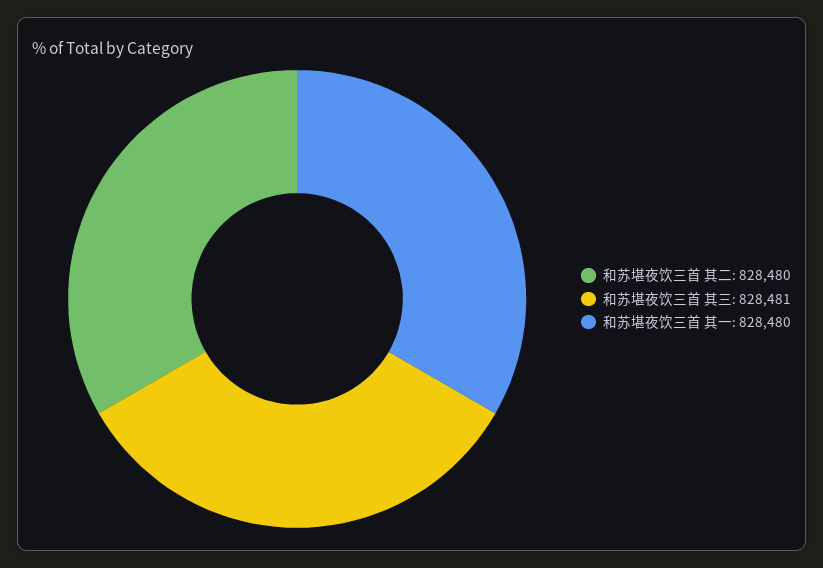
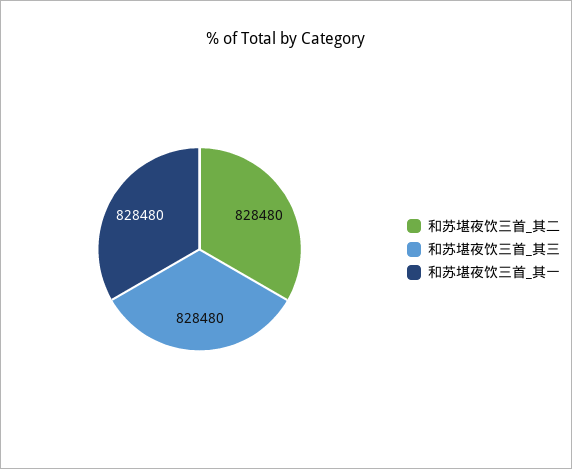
  {
    "和苏堪夜饮三首 其二": 828480,
-   "和苏堪夜饮三首 其三": 828481,
+   "和苏堪夜饮三首 其三": 828480,
    "和苏堪夜饮三首 其一": 828480
  }

